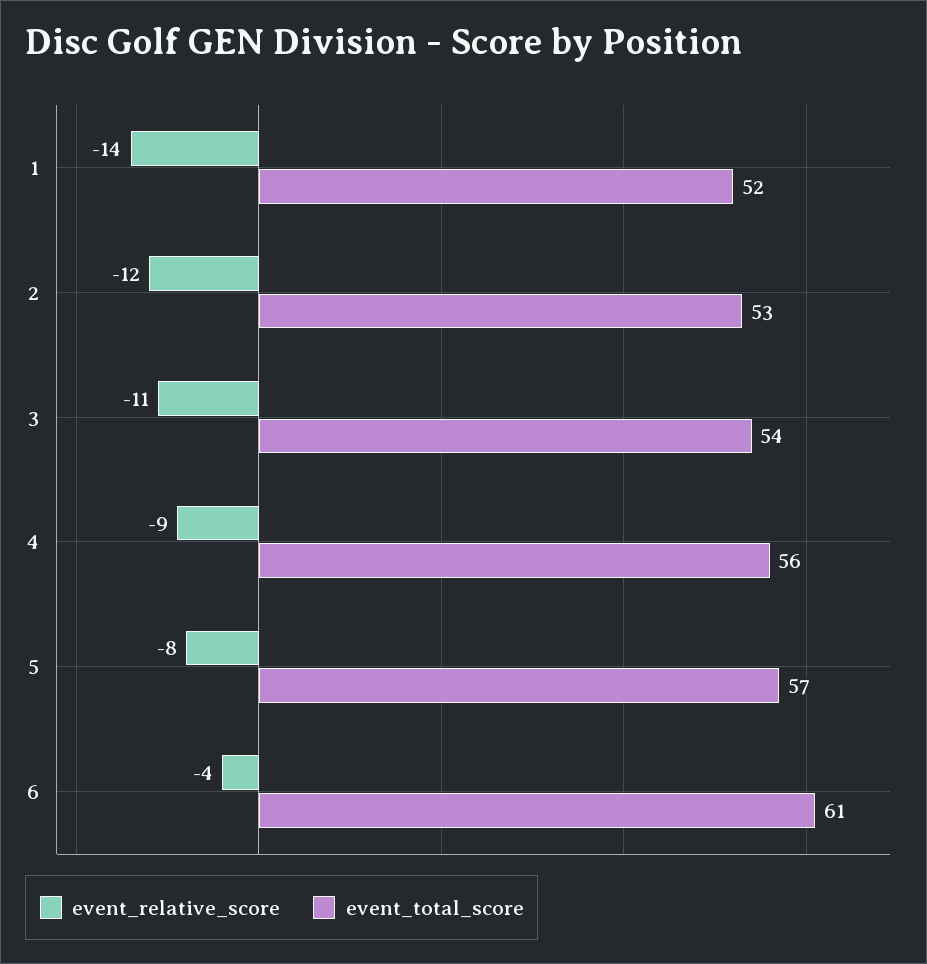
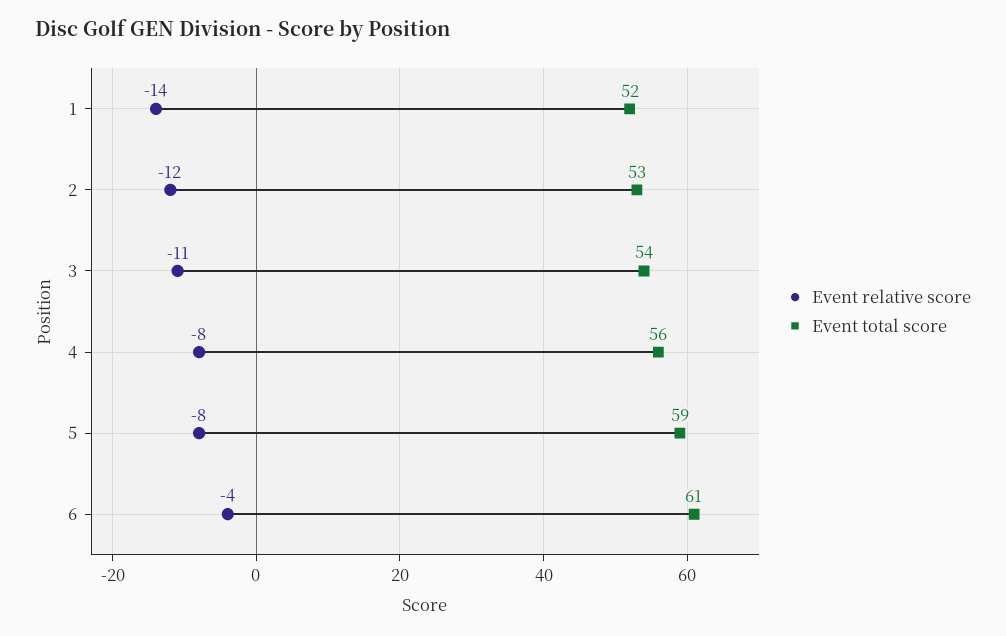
  {
    "event_relative_score": {
      "1": -14,
      "2": -12,
      "3": -11,
-     "4": -9,
+     "4": -8,
      "5": -8,
      "6": -4
    },
    "event_total_score": {
      "1": 52,
      "2": 53,
      "3": 54,
      "4": 56,
-     "5": 57,
+     "5": 59,
      "6": 61
    }
  }

